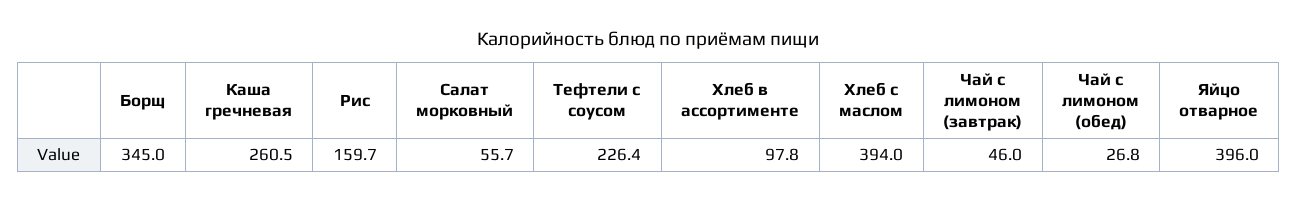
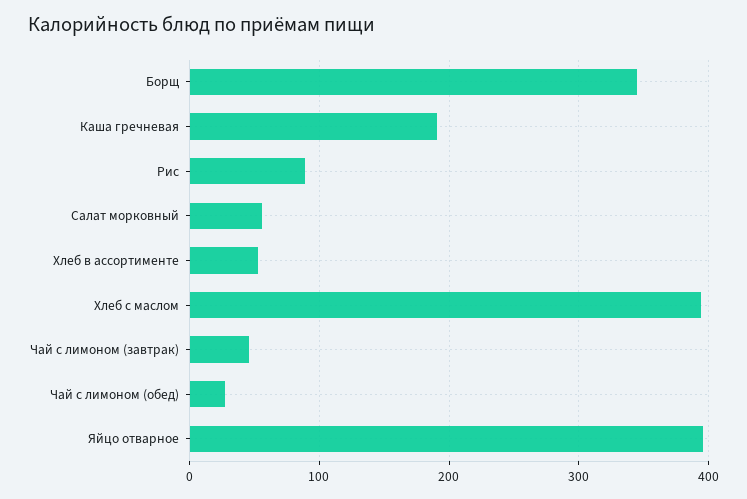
  {
    "Борщ": 345,
-   "Каша гречневая": 260.5,
+   "Каша гречневая": 190,
-   "Рис": 159.7,
+   "Рис": 90,
    "Салат морковный": 55.7,
-   "Тефтели с соусом": 226.4,
-   "Хлеб в ассортименте": 97.8,
+   "Хлеб в ассортименте": 50,
    "Хлеб с маслом": 394,
    "Чай с лимоном (завтрак)": 46,
    "Чай с лимоном (обед)": 26.8,
    "Яйцо отварное": 396
  }

